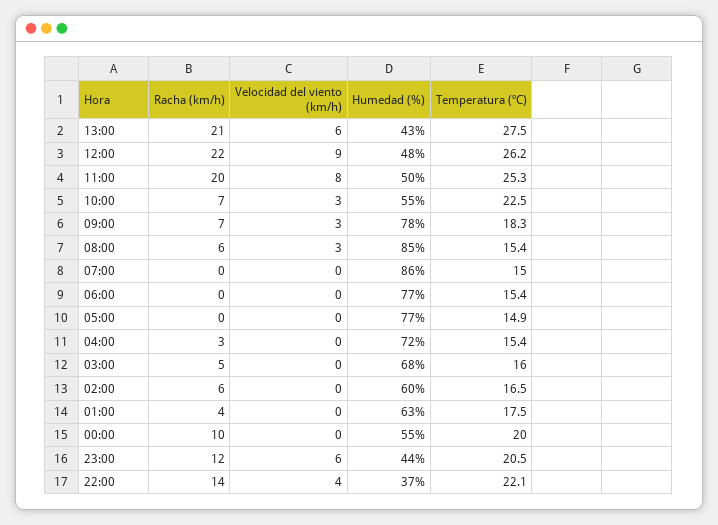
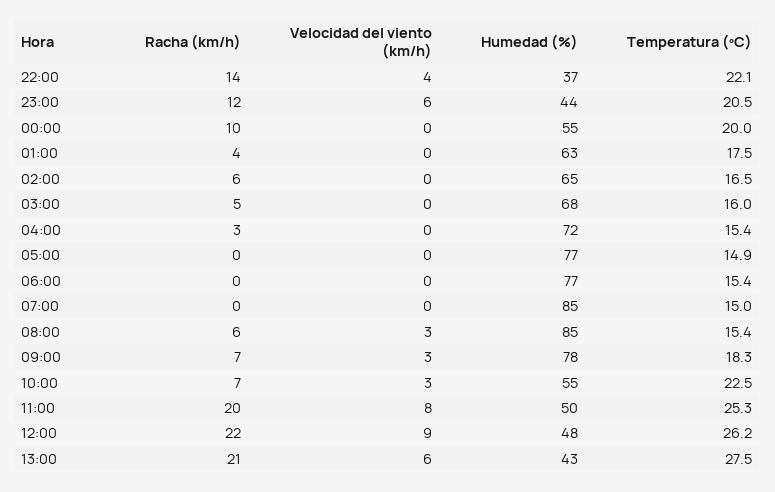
  {
    "Racha (km/h)": {
      "13:00": 21,
      "12:00": 22,
      "11:00": 20,
      "10:00": 7,
      "09:00": 7,
      "08:00": 6,
      "07:00": 0,
      "06:00": 0,
      "05:00": 0,
      "04:00": 3,
      "03:00": 5,
      "02:00": 6,
      "01:00": 4,
      "00:00": 10,
      "23:00": 12,
      "22:00": 14
    },
    "Velocidad del viento (km/h)": {
      "13:00": 6,
      "12:00": 9,
      "11:00": 8,
      "10:00": 3,
      "09:00": 3,
      "08:00": 3,
      "07:00": 0,
      "06:00": 0,
      "05:00": 0,
      "04:00": 0,
      "03:00": 0,
      "02:00": 0,
      "01:00": 0,
      "00:00": 0,
      "23:00": 6,
      "22:00": 4
    },
    "Humedad (%)": {
      "13:00": 43,
      "12:00": 48,
      "11:00": 50,
      "10:00": 55,
      "09:00": 78,
      "08:00": 85,
-     "07:00": 86,
+     "07:00": 85,
      "06:00": 77,
      "05:00": 77,
      "04:00": 72,
      "03:00": 68,
-     "02:00": 60,
+     "02:00": 65,
      "01:00": 63,
      "00:00": 55,
      "23:00": 44,
      "22:00": 37
    },
    "Temperatura (ºC)": {
      "13:00": 27.5,
      "12:00": 26.2,
      "11:00": 25.3,
      "10:00": 22.5,
      "09:00": 18.3,
      "08:00": 15.4,
      "07:00": 15,
      "06:00": 15.4,
      "05:00": 14.9,
      "04:00": 15.4,
      "03:00": 16,
      "02:00": 16.5,
      "01:00": 17.5,
      "00:00": 20,
      "23:00": 20.5,
      "22:00": 22.1
    }
  }

